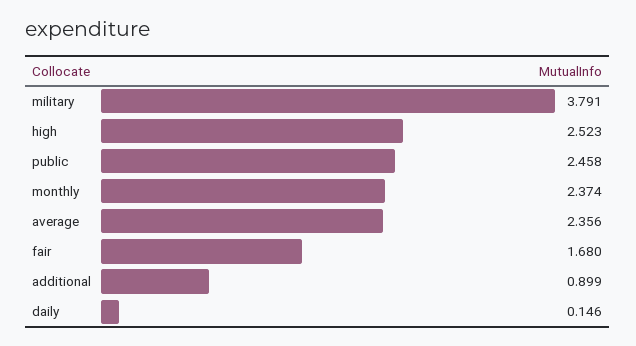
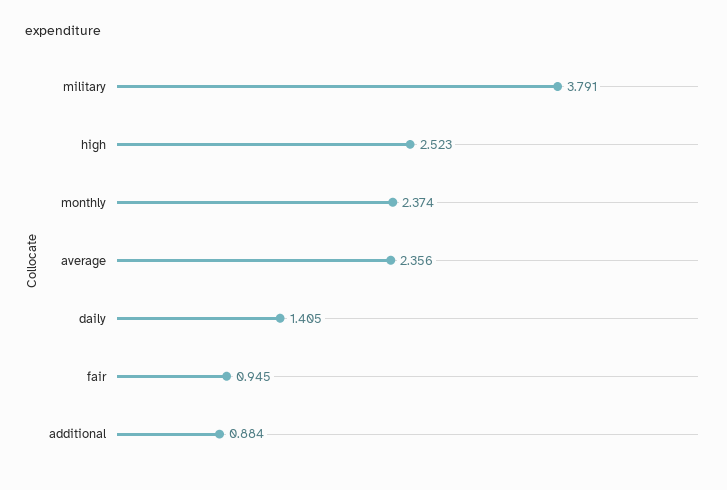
  {
    "military": 3.791,
    "high": 2.523,
-   "public": 2.458,
    "monthly": 2.374,
    "average": 2.356,
-   "fair": 1.68,
+   "fair": 0.945,
-   "additional": 0.899,
+   "additional": 0.884,
-   "daily": 0.146
+   "daily": 1.405
  }

